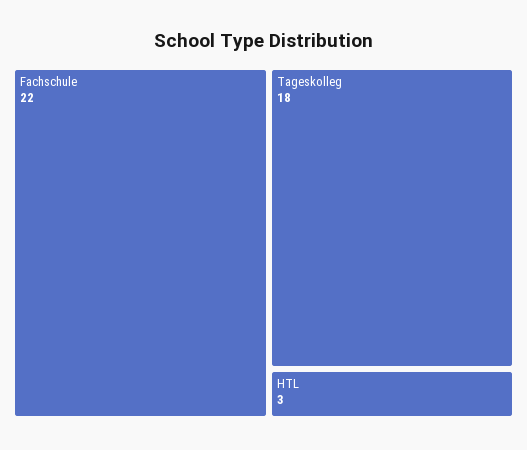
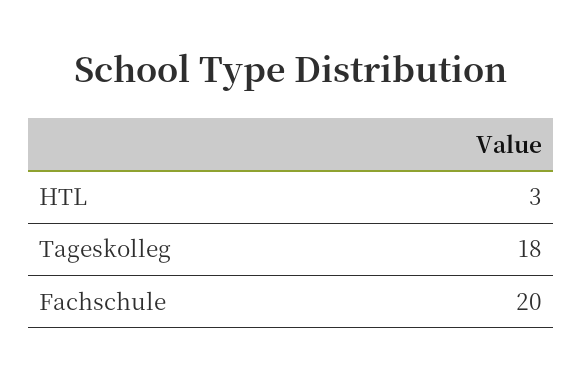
  {
-   "Fachschule": 22,
+   "Fachschule": 20,
    "Tageskolleg": 18,
    "HTL": 3
  }

